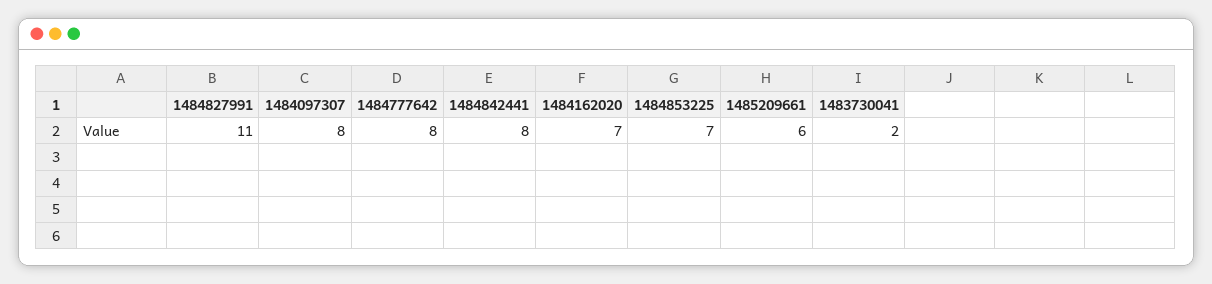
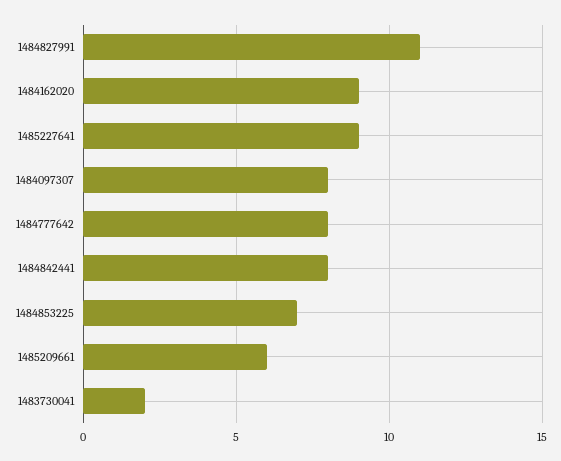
  {
    "1484827991": 11,
    "1484097307": 8,
    "1484777642": 8,
    "1484842441": 8,
-   "1484162020": 7,
+   "1484162020": 9,
    "1484853225": 7,
    "1485209661": 6,
-   "1483730041": 2
+   "1483730041": 2,
+   "1485227641": 9
  }

